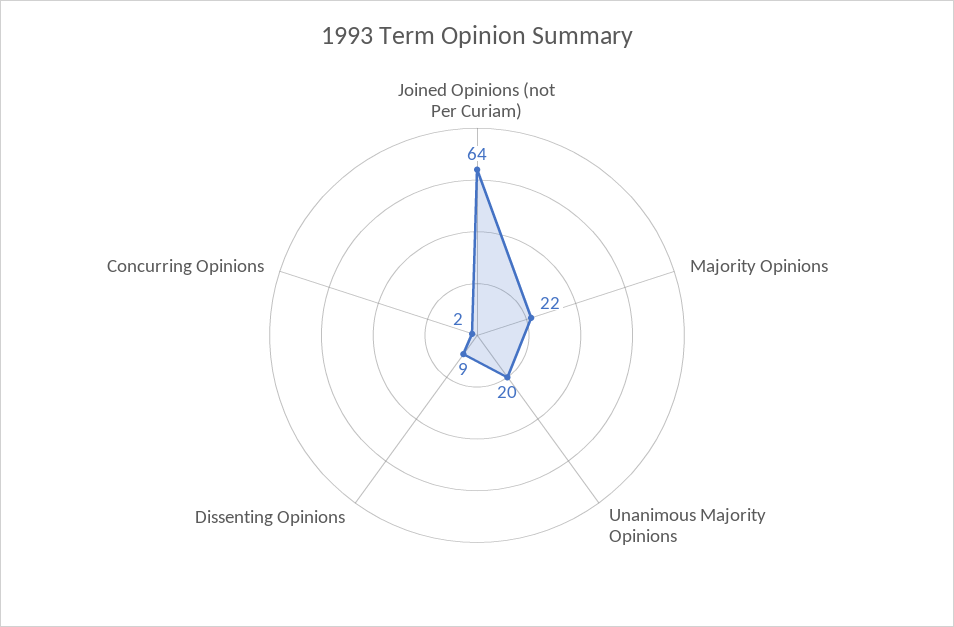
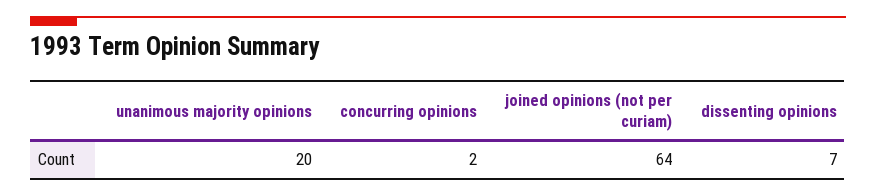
  {
    "Joined Opinions (not Per Curiam)": 64,
-   "Majority Opinions": 22,
    "Unanimous Majority Opinions": 20,
-   "Dissenting Opinions": 9,
+   "Dissenting Opinions": 7,
    "Concurring Opinions": 2
  }

